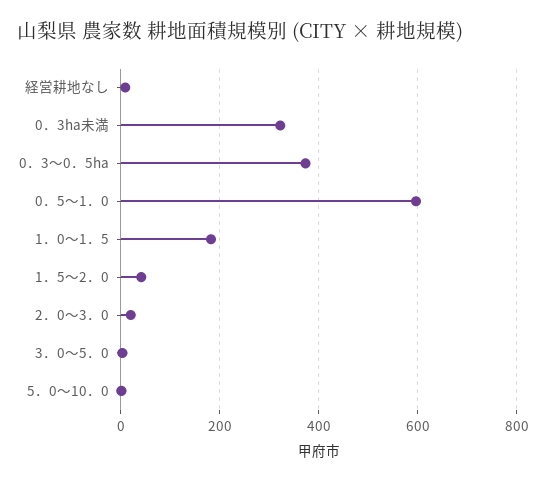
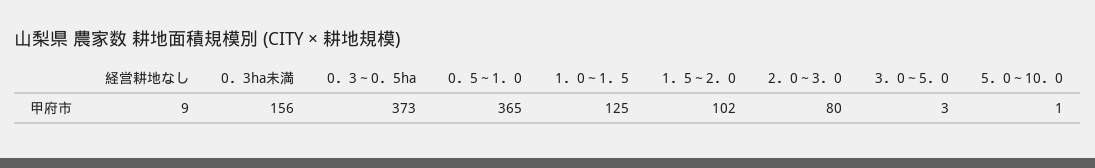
  {
    "経営耕地なし": 9,
-   "0．3ha未満": 320,
+   "0．3ha未満": 156,
    "0．3～0．5ha": 373,
-   "0．5～1．0": 600,
+   "0．5～1．0": 365,
-   "1．0～1．5": 180,
+   "1．0～1．5": 125,
-   "1．5～2．0": 40,
+   "1．5～2．0": 102,
-   "2．0～3．0": 20,
+   "2．0～3．0": 80,
    "3．0～5．0": 3,
    "5．0～10．0": 1
  }

